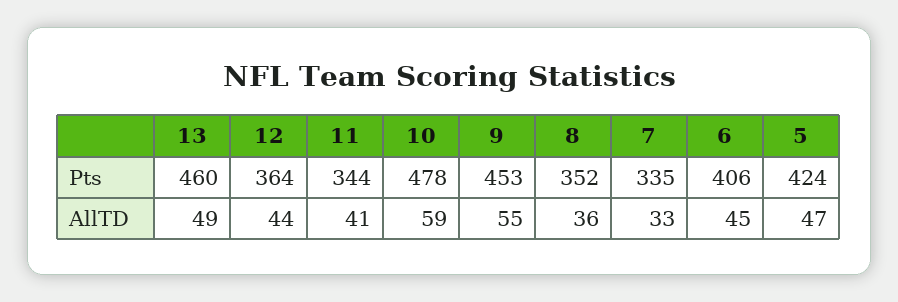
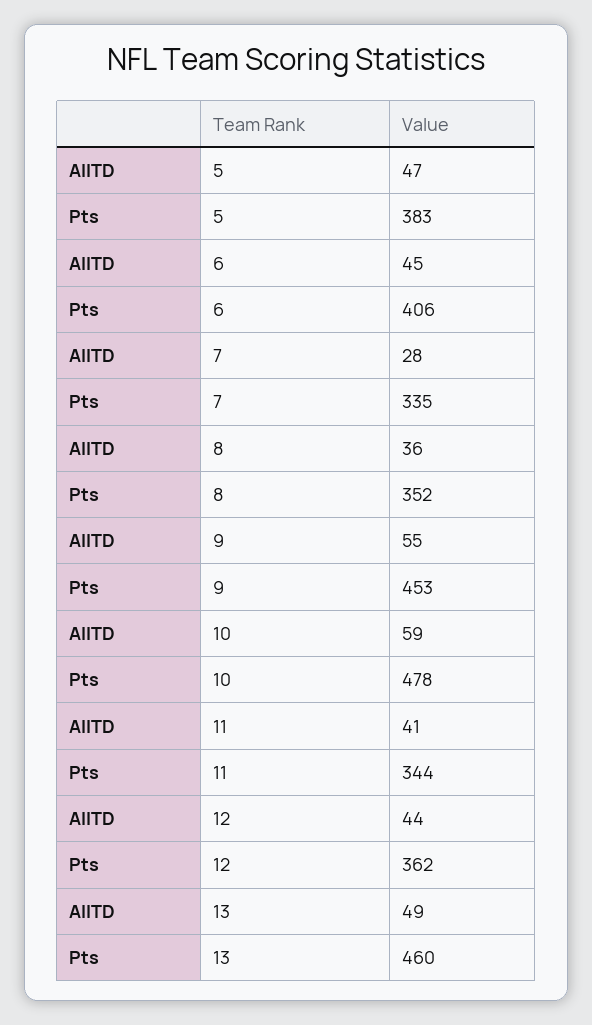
  {
    "13": {
      "Pts": 460,
      "AllTD": 49
    },
    "12": {
-     "Pts": 364,
+     "Pts": 362,
      "AllTD": 44
    },
    "11": {
      "Pts": 344,
      "AllTD": 41
    },
    "10": {
      "Pts": 478,
      "AllTD": 59
    },
    "9": {
      "Pts": 453,
      "AllTD": 55
    },
    "8": {
      "Pts": 352,
      "AllTD": 36
    },
    "7": {
      "Pts": 335,
-     "AllTD": 33
+     "AllTD": 28
    },
    "6": {
      "Pts": 406,
      "AllTD": 45
    },
    "5": {
-     "Pts": 424,
+     "Pts": 383,
      "AllTD": 47
    }
  }

